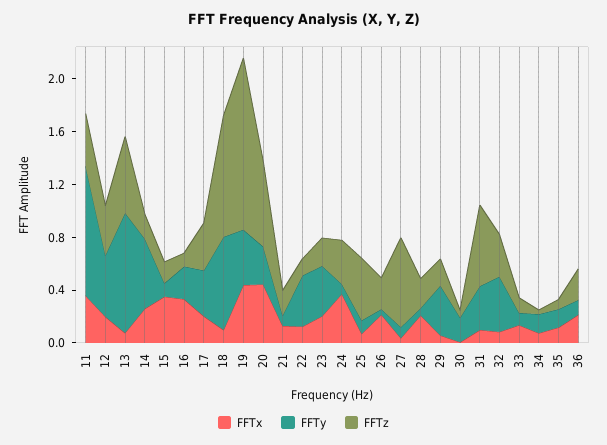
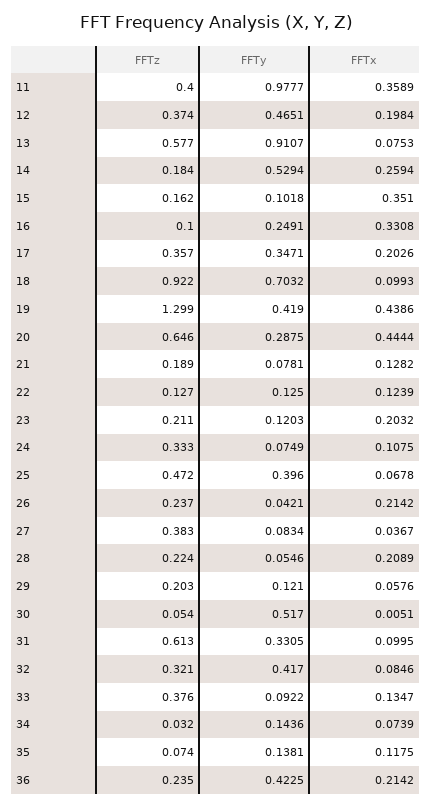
  {
    "FFTx": {
      "11": 0.3589,
      "12": 0.1984,
      "13": 0.0753,
      "14": 0.2594,
      "15": 0.351,
      "16": 0.3308,
      "17": 0.2026,
      "18": 0.0993,
      "19": 0.4386,
      "20": 0.4444,
      "21": 0.1282,
      "22": 0.1239,
      "23": 0.2032,
-     "24": 0.4,
+     "24": 0.1075,
      "25": 0.0678,
      "26": 0.2142,
      "27": 0.0367,
      "28": 0.2089,
      "29": 0.0576,
      "30": 0.0051,
      "31": 0.0995,
      "32": 0.0846,
      "33": 0.1347,
      "34": 0.0739,
      "35": 0.1175,
      "36": 0.2142
    },
    "FFTy": {
      "11": 0.9777,
      "12": 0.4651,
      "13": 0.9107,
      "14": 0.5294,
      "15": 0.1018,
      "16": 0.2491,
      "17": 0.3471,
      "18": 0.7032,
      "19": 0.419,
      "20": 0.2875,
      "21": 0.0781,
-     "22": 0.4,
+     "22": 0.125,
-     "23": 0.4,
+     "23": 0.1203,
      "24": 0.0749,
-     "25": 0.1,
+     "25": 0.396,
      "26": 0.0421,
      "27": 0.0834,
      "28": 0.0546,
-     "29": 0.4,
+     "29": 0.121,
-     "30": 0.2,
+     "30": 0.517,
      "31": 0.3305,
      "32": 0.417,
      "33": 0.0922,
      "34": 0.1436,
      "35": 0.1381,
-     "36": 0.1
+     "36": 0.4225
    },
    "FFTz": {
      "11": 0.4,
      "12": 0.374,
      "13": 0.577,
      "14": 0.184,
      "15": 0.162,
      "16": 0.1,
      "17": 0.357,
      "18": 0.922,
      "19": 1.299,
      "20": 0.646,
      "21": 0.189,
      "22": 0.127,
      "23": 0.211,
      "24": 0.333,
      "25": 0.472,
      "26": 0.237,
-     "27": 0.7,
+     "27": 0.383,
      "28": 0.224,
      "29": 0.203,
      "30": 0.054,
      "31": 0.613,
      "32": 0.321,
-     "33": 0.1,
+     "33": 0.376,
      "34": 0.032,
      "35": 0.074,
      "36": 0.235
    }
  }

